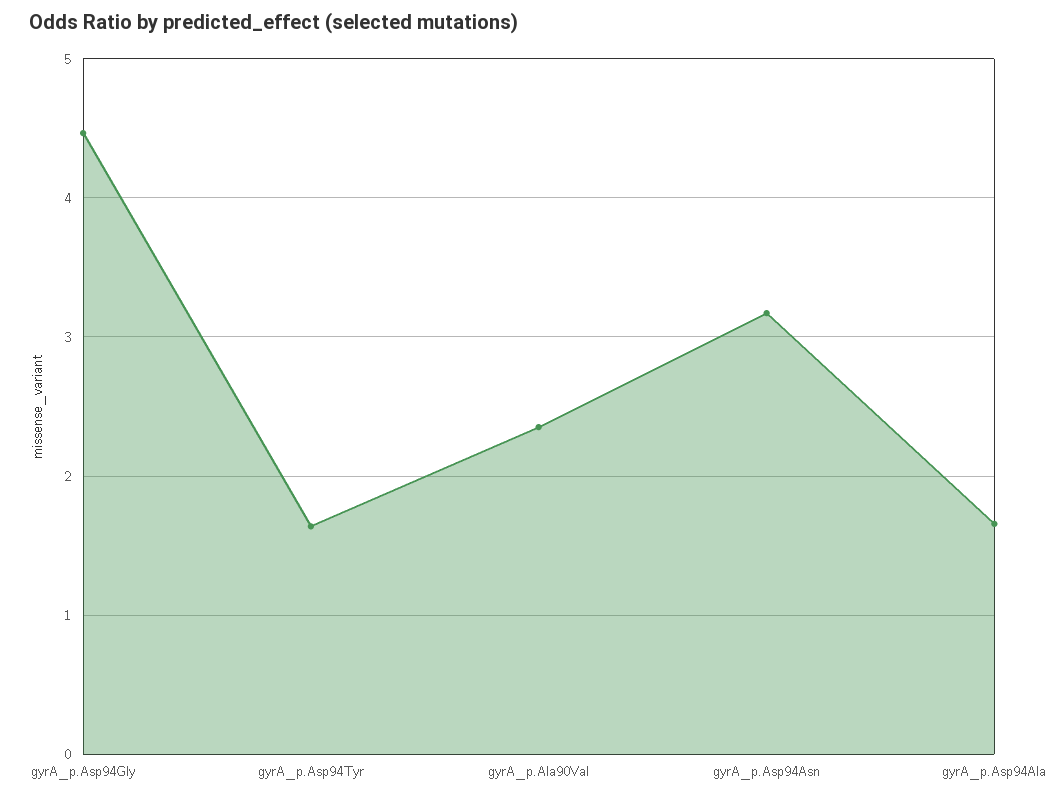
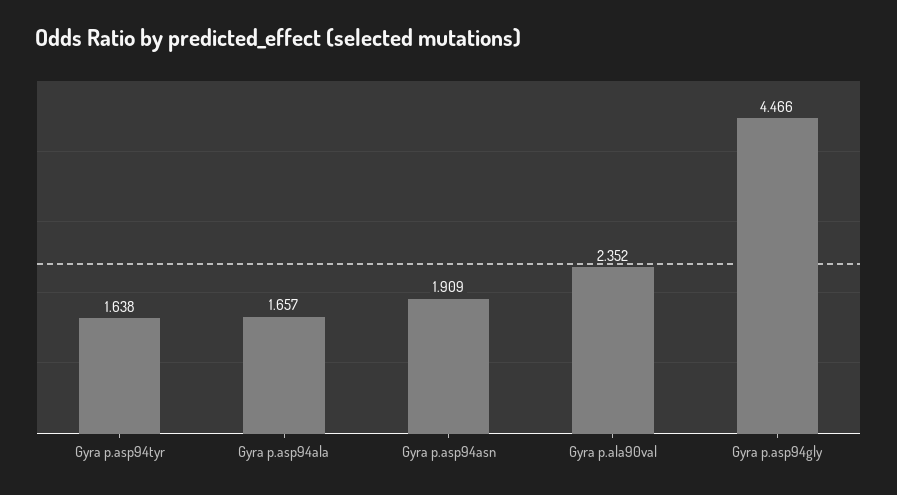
  {
    "gyrA_p.Asp94Gly": 4.466,
    "gyrA_p.Asp94Tyr": 1.638,
    "gyrA_p.Ala90Val": 2.352,
-   "gyrA_p.Asp94Asn": 3.2,
+   "gyrA_p.Asp94Asn": 1.909,
    "gyrA_p.Asp94Ala": 1.657
  }

